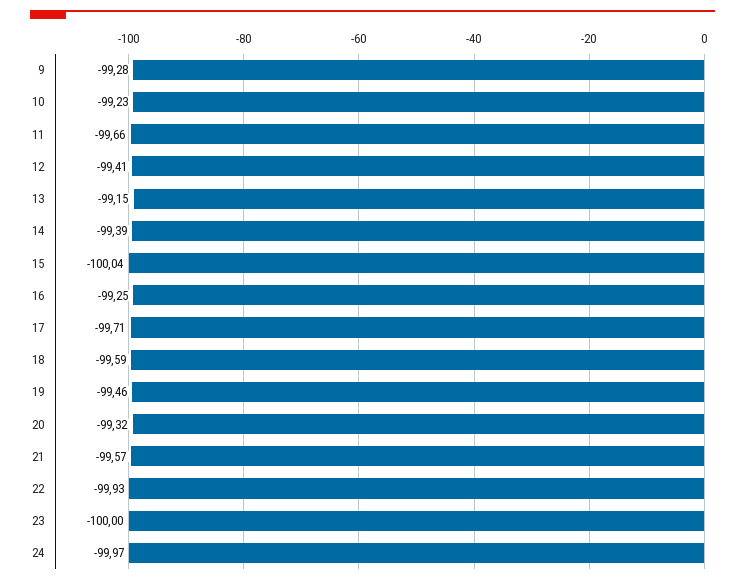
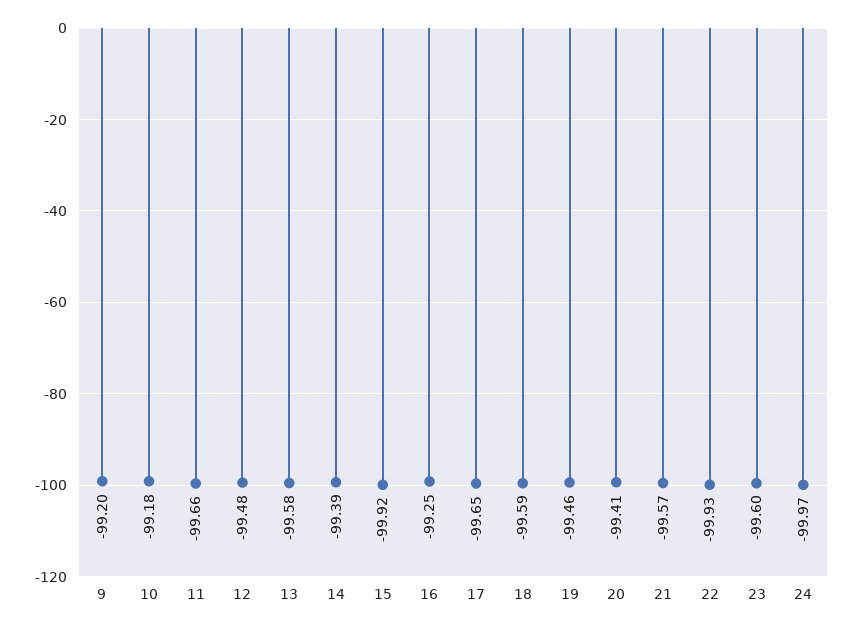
  {
-   "9": -99.28,
+   "9": -99.2,
-   "10": -99.23,
+   "10": -99.18,
    "11": -99.66,
-   "12": -99.41,
+   "12": -99.48,
-   "13": -99.15,
+   "13": -99.58,
    "14": -99.39,
-   "15": -100.04,
+   "15": -99.92,
    "16": -99.25,
-   "17": -99.71,
+   "17": -99.65,
    "18": -99.59,
    "19": -99.46,
-   "20": -99.32,
+   "20": -99.41,
    "21": -99.57,
    "22": -99.93,
-   "23": -100,
+   "23": -99.6,
    "24": -99.97
  }

